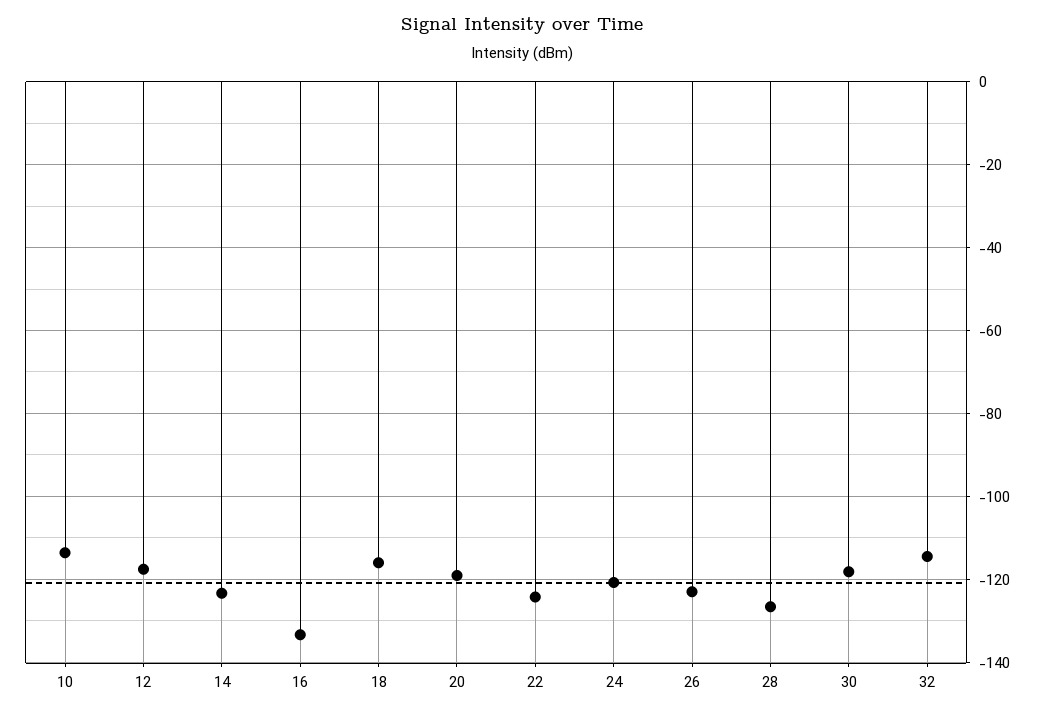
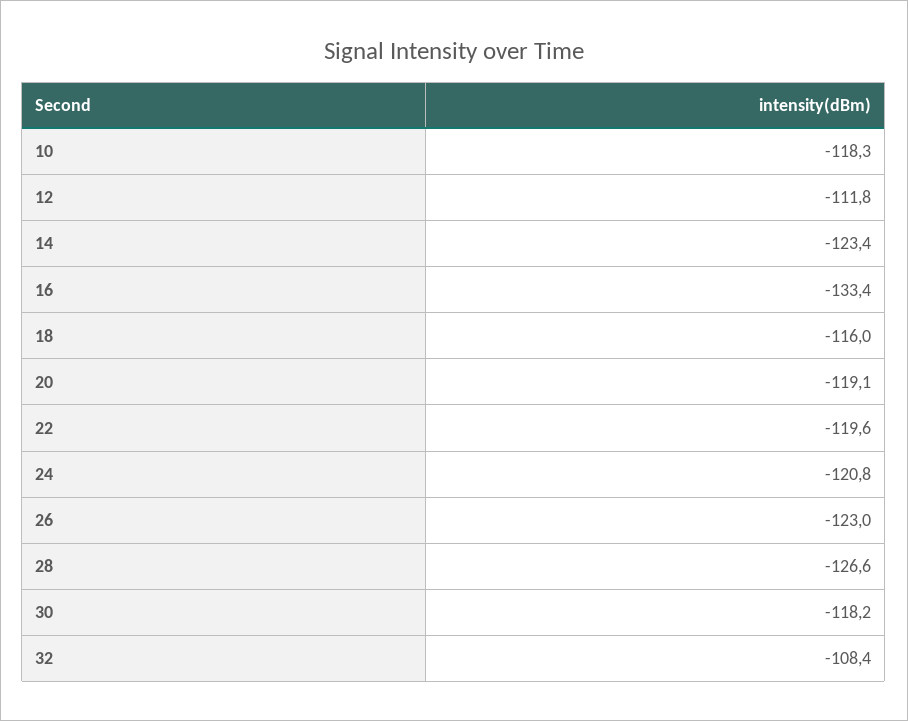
  {
-   "10": -114,
+   "10": -118.3,
-   "12": -118,
+   "12": -111.8,
    "14": -123.4,
    "16": -133.4,
    "18": -116,
    "20": -119.1,
-   "22": -124,
+   "22": -119.6,
    "24": -120.8,
    "26": -123,
    "28": -126.6,
    "30": -118.2,
-   "32": -114
+   "32": -108.4
  }

